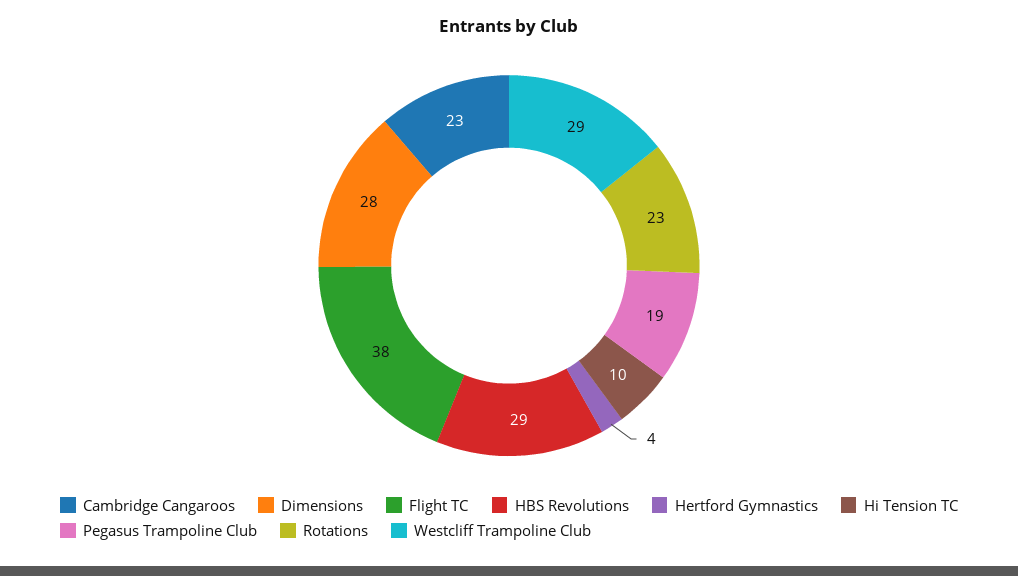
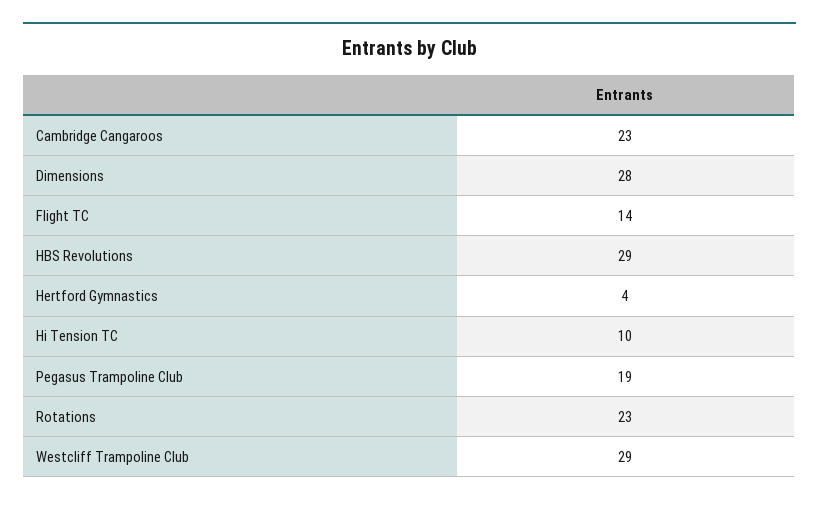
  {
    "Cambridge Cangaroos": 23,
    "Dimensions": 28,
-   "Flight TC": 38,
+   "Flight TC": 14,
    "HBS Revolutions": 29,
    "Hertford Gymnastics": 4,
    "Hi Tension TC": 10,
    "Pegasus Trampoline Club": 19,
    "Rotations": 23,
    "Westcliff Trampoline Club": 29
  }

